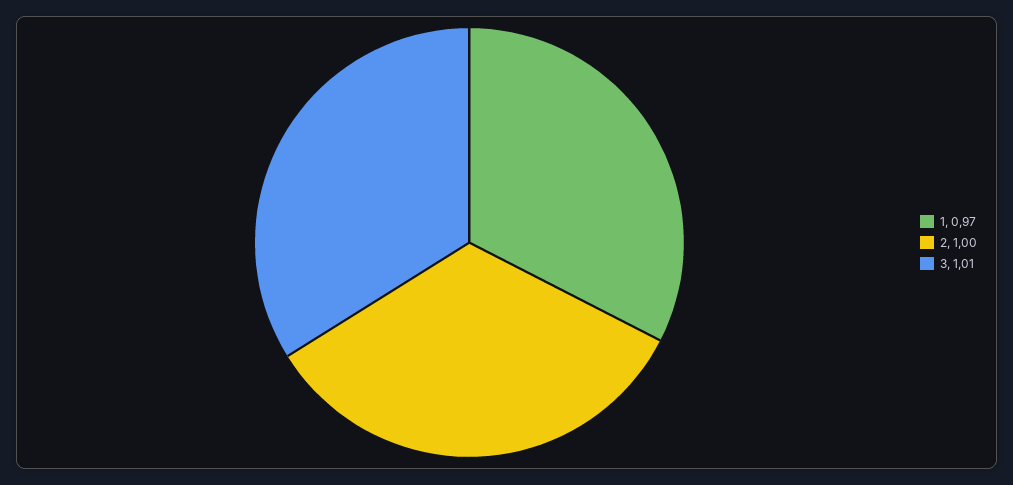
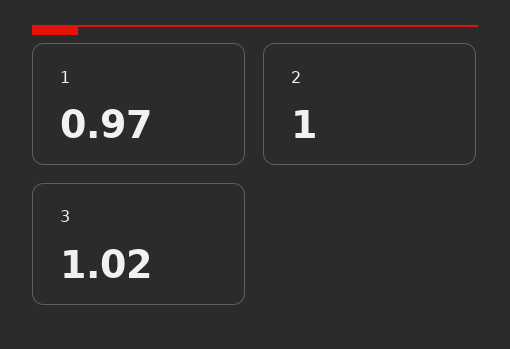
  {
    "1": 0.97,
    "2": 1,
-   "3": 1.01
+   "3": 1.02
  }

